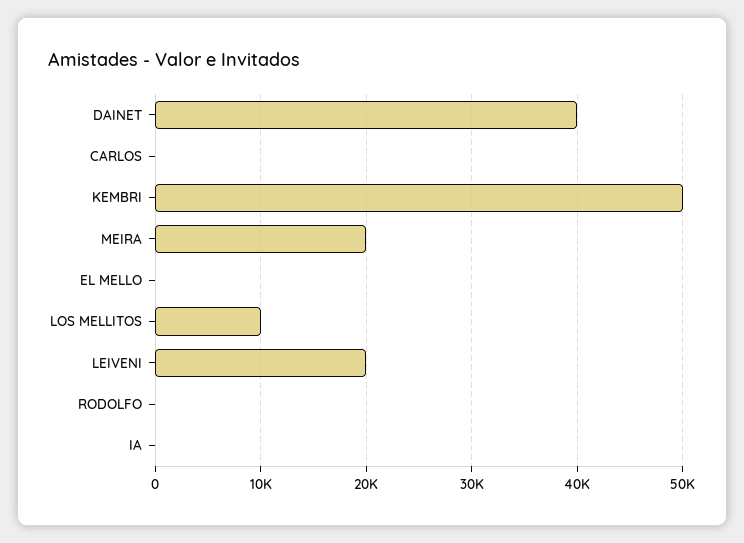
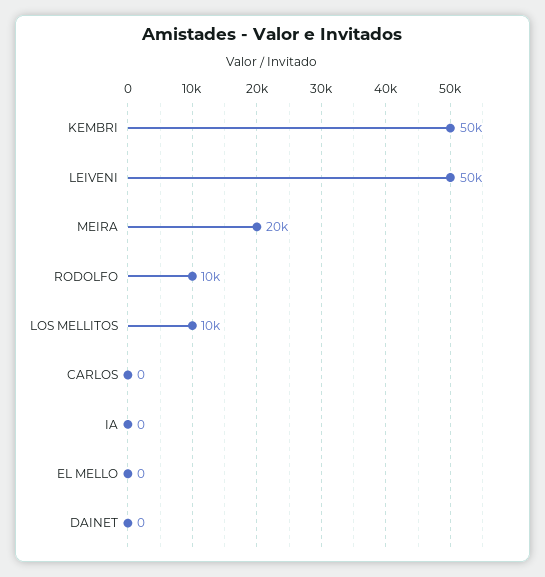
  {
-   "DAINET": 40000,
+   "DAINET": 0,
    "CARLOS": 0,
    "KEMBRI": 50000,
    "MEIRA": 20000,
    "EL MELLO": 0,
    "LOS MELLITOS": 10000,
-   "LEIVENI": 20000,
+   "LEIVENI": 50000,
-   "RODOLFO": 0,
+   "RODOLFO": 10000,
    "IA": 0
  }

